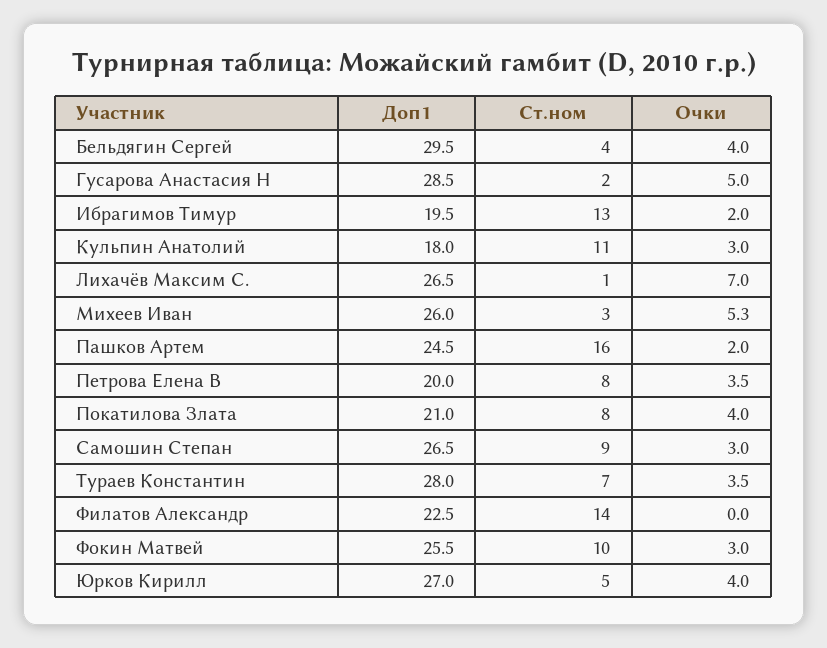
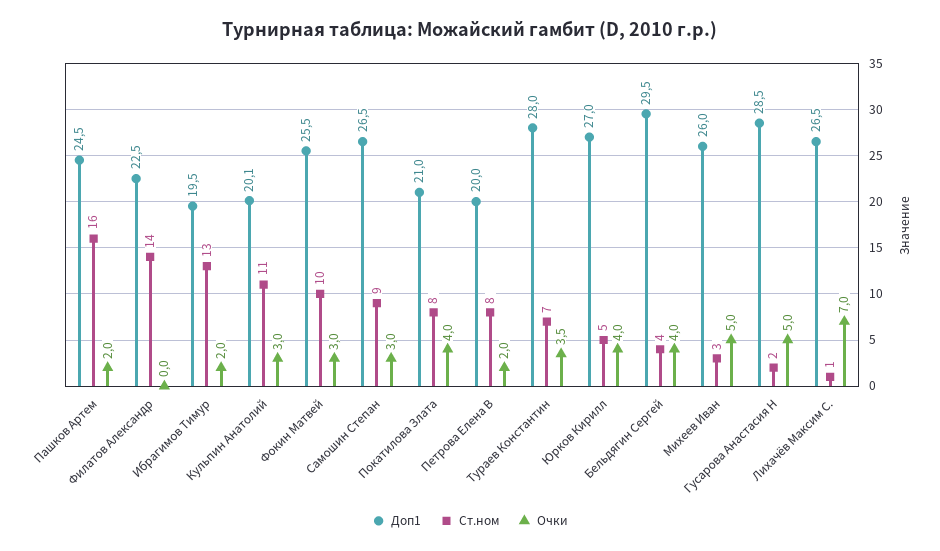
  {
    "Доп1": {
      "Бельдягин Сергей": 29.5,
      "Гусарова Анастасия Н": 28.5,
      "Ибрагимов Тимур": 19.5,
-     "Кульпин Анатолий": 18,
+     "Кульпин Анатолий": 20.1,
      "Лихачёв Максим С.": 26.5,
      "Михеев Иван": 26,
      "Пашков Артем": 24.5,
      "Петрова Елена В": 20,
      "Покатилова Злата": 21,
      "Самошин Степан": 26.5,
      "Тураев Константин": 28,
      "Филатов Александр": 22.5,
      "Фокин Матвей": 25.5,
      "Юрков Кирилл": 27
    },
    "Ст.ном": {
      "Бельдягин Сергей": 4,
      "Гусарова Анастасия Н": 2,
      "Ибрагимов Тимур": 13,
      "Кульпин Анатолий": 11,
      "Лихачёв Максим С.": 1,
      "Михеев Иван": 3,
      "Пашков Артем": 16,
      "Петрова Елена В": 8,
      "Покатилова Злата": 8,
      "Самошин Степан": 9,
      "Тураев Константин": 7,
      "Филатов Александр": 14,
      "Фокин Матвей": 10,
      "Юрков Кирилл": 5
    },
    "Очки": {
      "Бельдягин Сергей": 4,
      "Гусарова Анастасия Н": 5,
      "Ибрагимов Тимур": 2,
      "Кульпин Анатолий": 3,
      "Лихачёв Максим С.": 7,
-     "Михеев Иван": 5.3,
+     "Михеев Иван": 5,
      "Пашков Артем": 2,
-     "Петрова Елена В": 3.5,
+     "Петрова Елена В": 2,
      "Покатилова Злата": 4,
      "Самошин Степан": 3,
      "Тураев Константин": 3.5,
      "Филатов Александр": 0,
      "Фокин Матвей": 3,
      "Юрков Кирилл": 4
    }
  }

